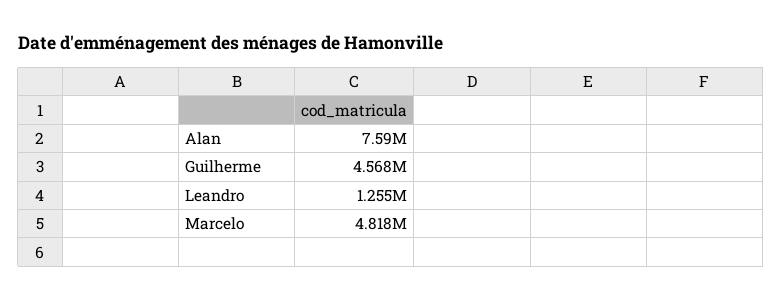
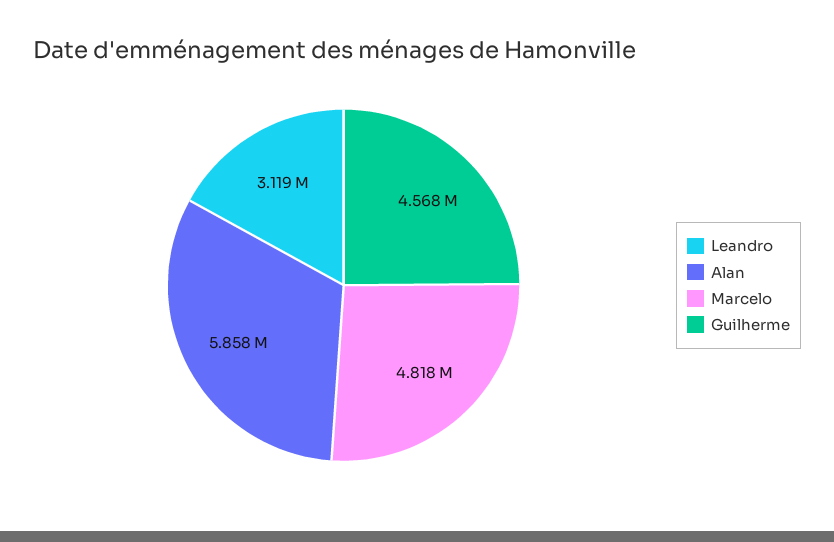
  {
-   "Alan": 7590000,
+   "Alan": 5858000,
    "Guilherme": 4568000,
-   "Leandro": 1255000,
+   "Leandro": 3119000,
    "Marcelo": 4818000
  }

